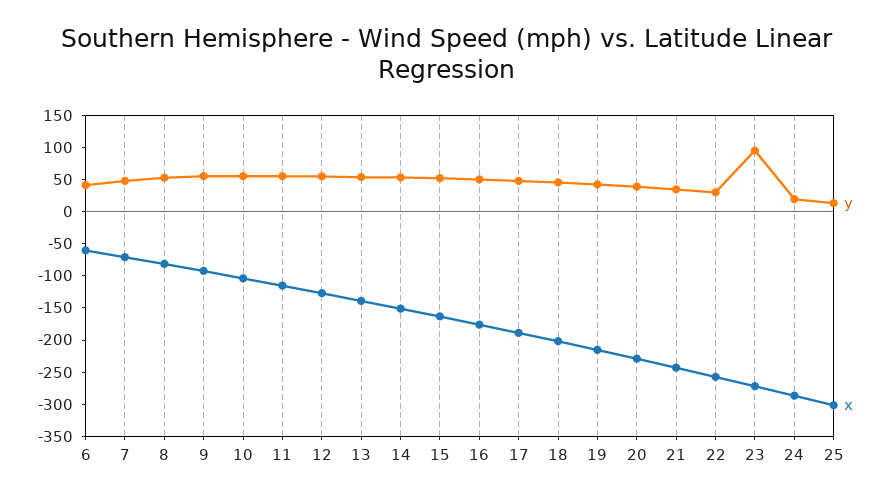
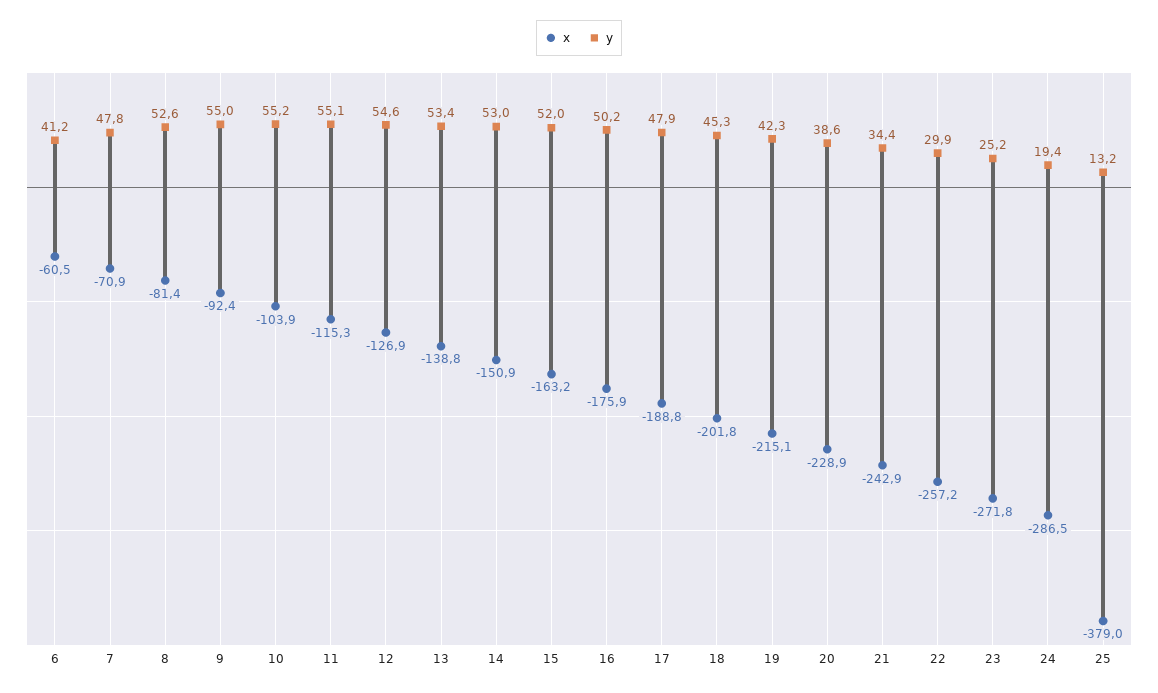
  {
    "y": {
      "6": 41.2,
      "7": 47.8,
      "8": 52.6,
      "9": 55,
      "10": 55.2,
      "11": 55.1,
      "12": 54.6,
      "13": 53.4,
      "14": 53,
      "15": 52,
      "16": 50.2,
      "17": 47.9,
      "18": 45.3,
      "19": 42.3,
      "20": 38.6,
      "21": 34.4,
      "22": 29.9,
-     "23": 100,
+     "23": 25.2,
      "24": 19.4,
      "25": 13.2
    },
    "x": {
      "6": -60.5,
      "7": -70.9,
      "8": -81.4,
      "9": -92.4,
      "10": -103.9,
      "11": -115.3,
      "12": -126.9,
      "13": -138.8,
      "14": -150.9,
      "15": -163.2,
      "16": -175.9,
      "17": -188.8,
      "18": -201.8,
      "19": -215.1,
      "20": -228.9,
      "21": -242.9,
      "22": -257.2,
      "23": -271.8,
      "24": -286.5,
-     "25": -300
+     "25": -379
    }
  }

